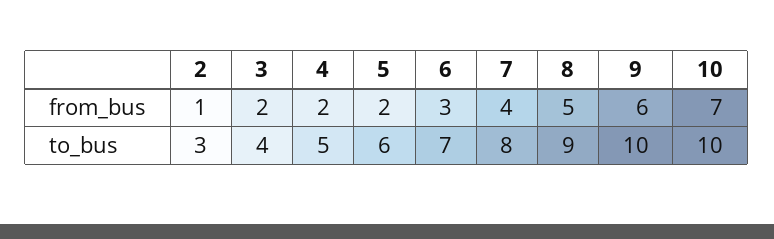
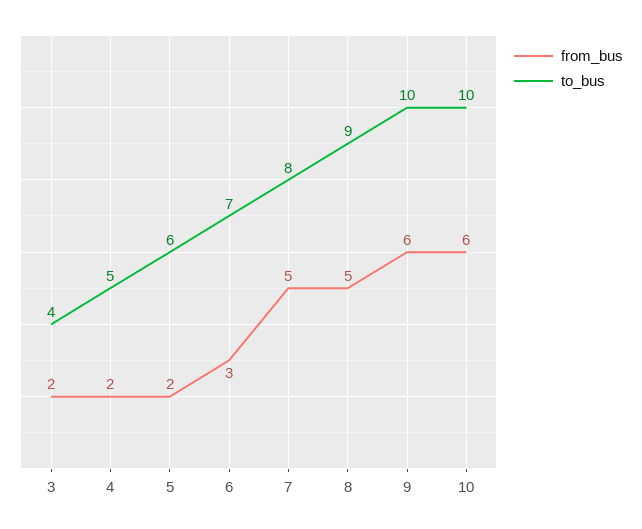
  {
    "from_bus": {
-     "2": 1,
      "3": 2,
      "4": 2,
      "5": 2,
      "6": 3,
-     "7": 4,
+     "7": 5,
      "8": 5,
      "9": 6,
-     "10": 7
+     "10": 6
    },
    "to_bus": {
-     "2": 3,
      "3": 4,
      "4": 5,
      "5": 6,
      "6": 7,
      "7": 8,
      "8": 9,
      "9": 10,
      "10": 10
    }
  }

